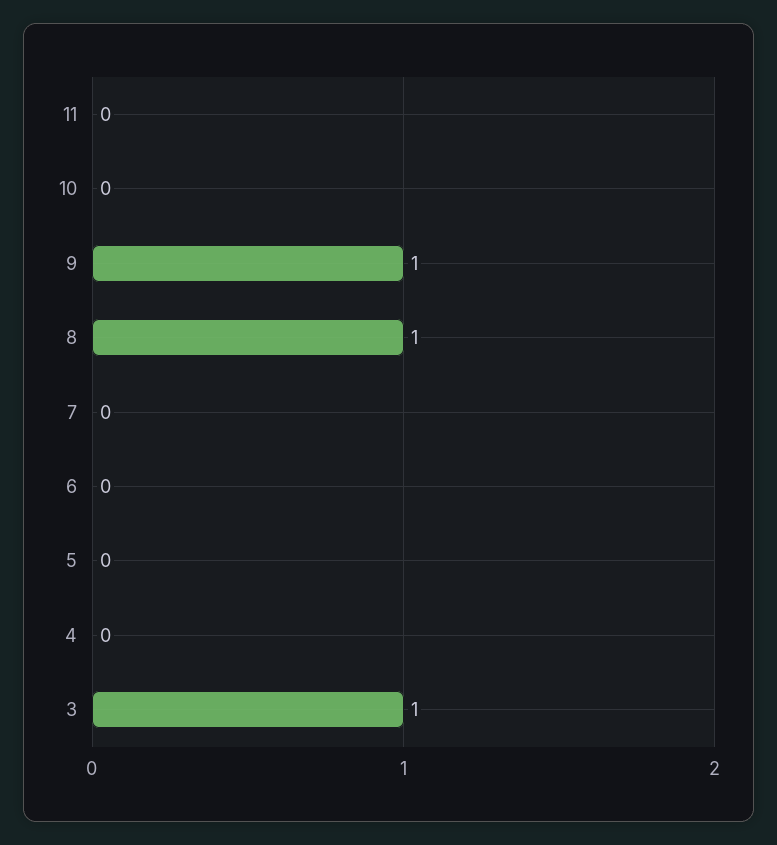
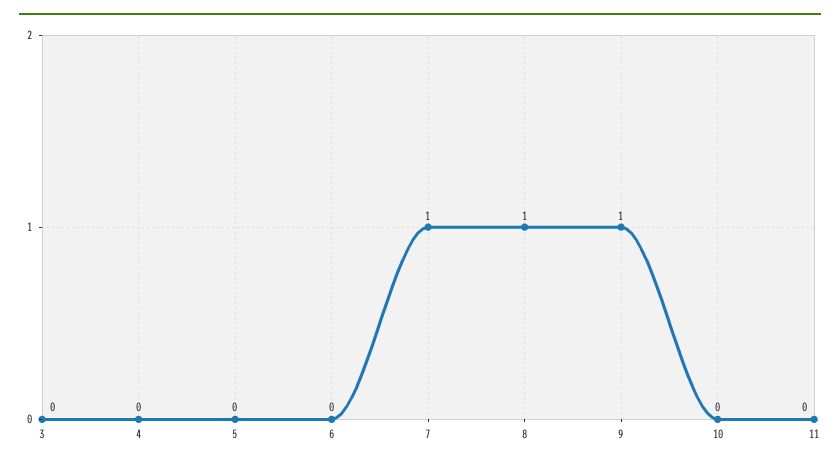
  {
    "11": 0,
    "10": 0,
    "9": 1,
    "8": 1,
-   "7": 0,
+   "7": 1,
    "6": 0,
    "5": 0,
    "4": 0,
-   "3": 1
+   "3": 0
  }

